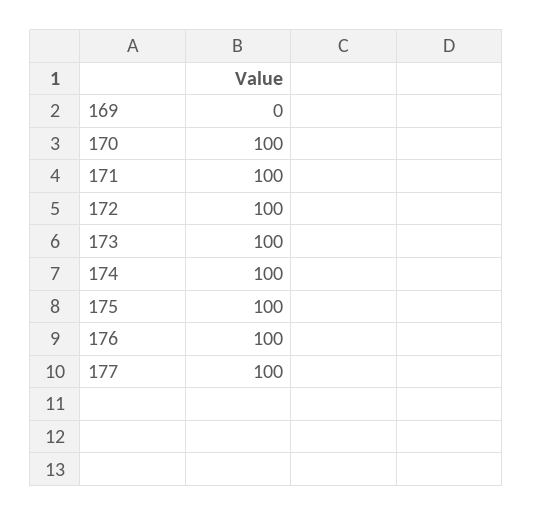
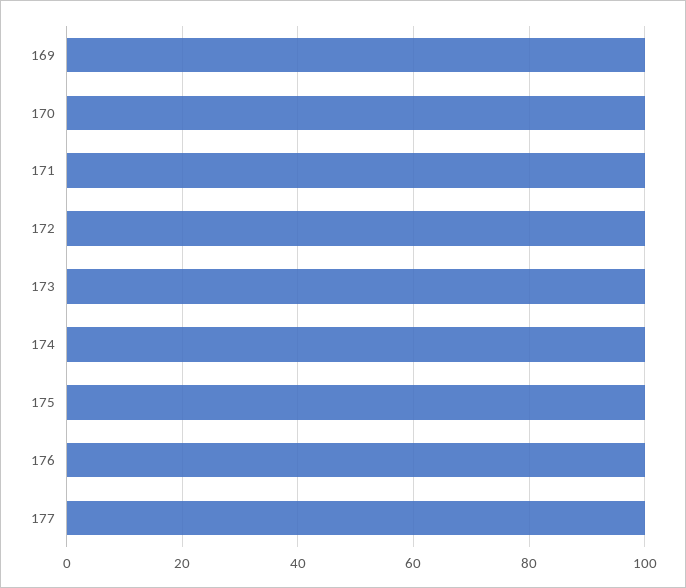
  {
-   "169": 0,
+   "169": 100,
    "170": 100,
    "171": 100,
    "172": 100,
    "173": 100,
    "174": 100,
    "175": 100,
    "176": 100,
    "177": 100
  }

